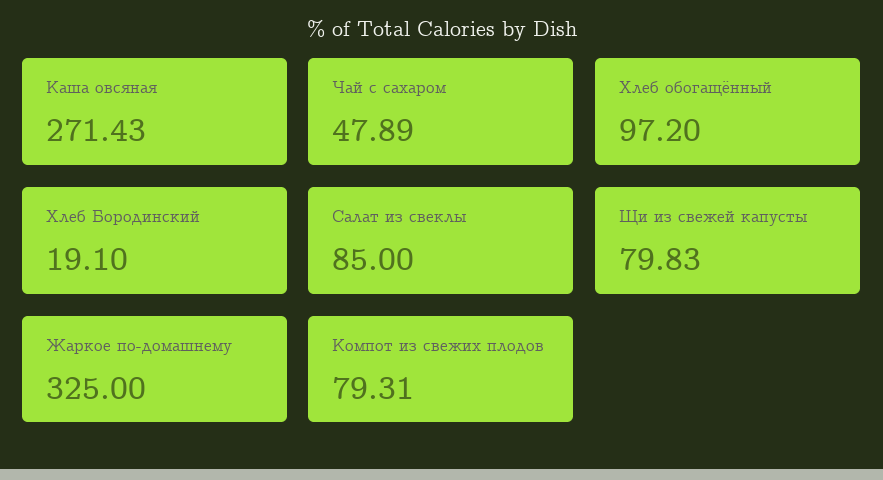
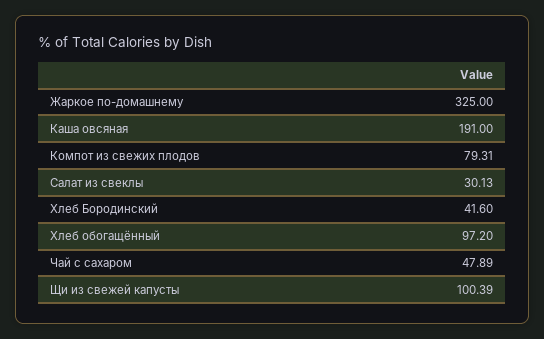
  {
-   "Каша овсяная": 271.43,
+   "Каша овсяная": 191,
    "Чай с сахаром": 47.89,
    "Хлеб обогащённый": 97.2,
-   "Хлеб Бородинский": 19.1,
+   "Хлеб Бородинский": 41.6,
-   "Салат из свеклы": 85,
+   "Салат из свеклы": 30.13,
-   "Щи из свежей капусты": 79.83,
+   "Щи из свежей капусты": 100.39,
    "Жаркое по-домашнему": 325,
    "Компот из свежих плодов": 79.31
  }

